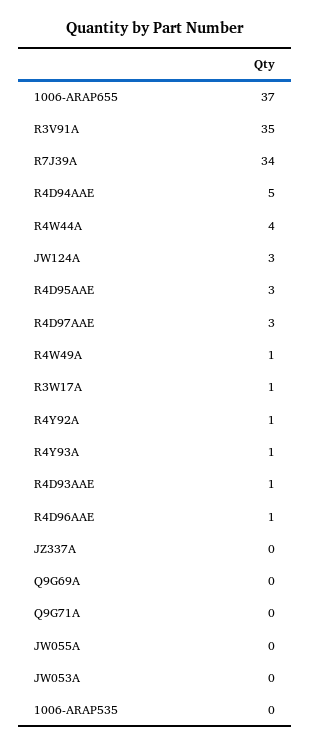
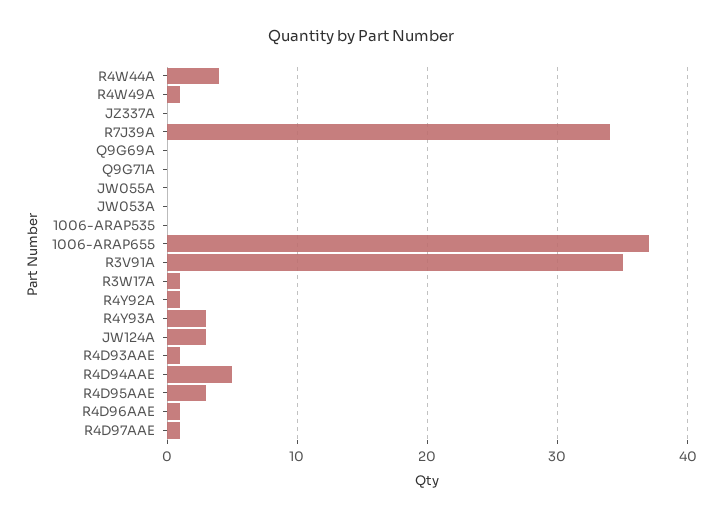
  {
    "1006-ARAP655": 37,
    "R3V91A": 35,
    "R7J39A": 34,
    "R4D94AAE": 5,
    "R4W44A": 4,
    "JW124A": 3,
    "R4D95AAE": 3,
-   "R4D97AAE": 3,
+   "R4D97AAE": 1,
    "R4W49A": 1,
    "R3W17A": 1,
    "R4Y92A": 1,
-   "R4Y93A": 1,
+   "R4Y93A": 3,
    "R4D93AAE": 1,
    "R4D96AAE": 1,
    "JZ337A": 0,
    "Q9G69A": 0,
    "Q9G71A": 0,
    "JW055A": 0,
    "JW053A": 0,
    "1006-ARAP535": 0
  }

